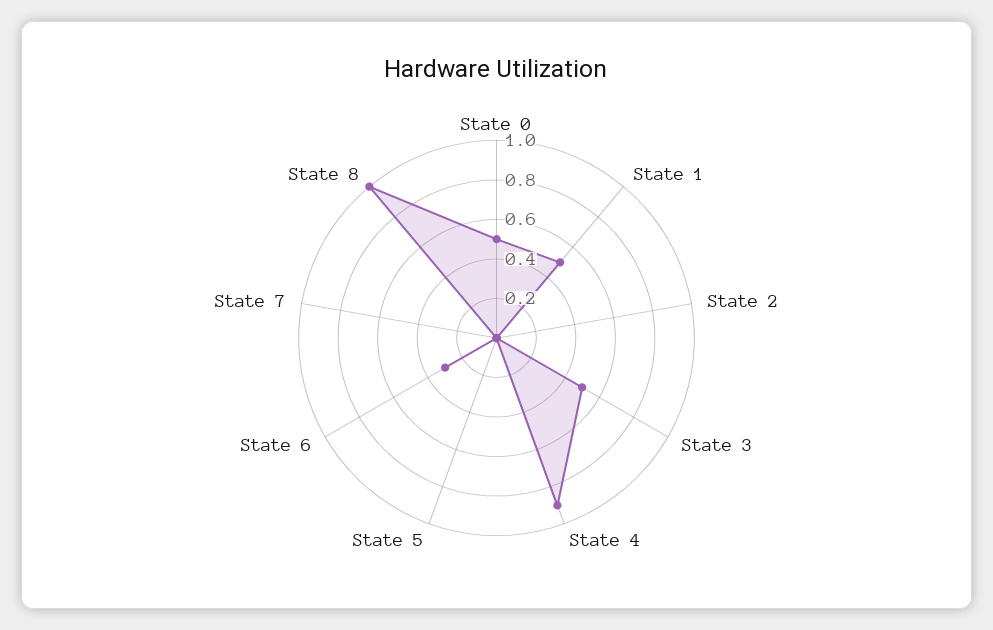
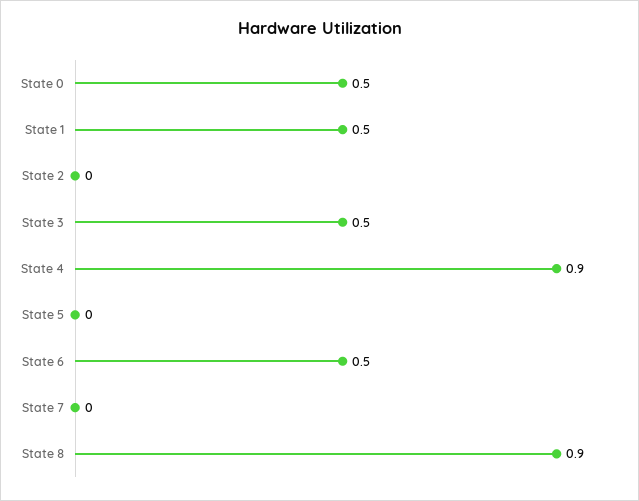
  {
    "State 0": 0.5,
    "State 1": 0.5,
    "State 2": 0,
    "State 3": 0.5,
    "State 4": 0.9,
    "State 5": 0,
-   "State 6": 0.3,
+   "State 6": 0.5,
    "State 7": 0,
-   "State 8": 1
+   "State 8": 0.9
  }

